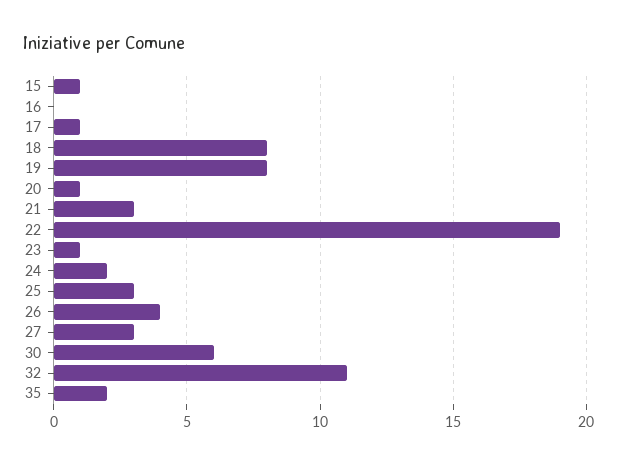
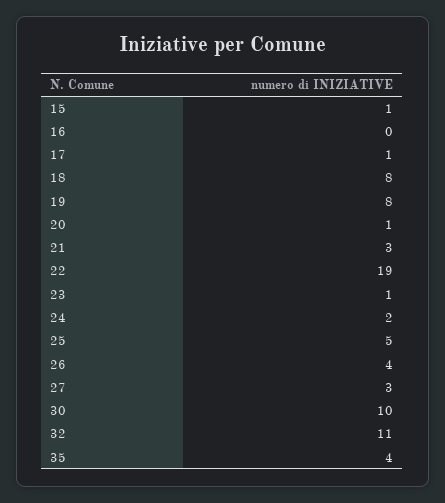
  {
    "15": 1,
    "16": 0,
    "17": 1,
    "18": 8,
    "19": 8,
    "20": 1,
    "21": 3,
    "22": 19,
    "23": 1,
    "24": 2,
-   "25": 3,
+   "25": 5,
    "26": 4,
    "27": 3,
-   "30": 6,
+   "30": 10,
    "32": 11,
-   "35": 2
+   "35": 4
  }

